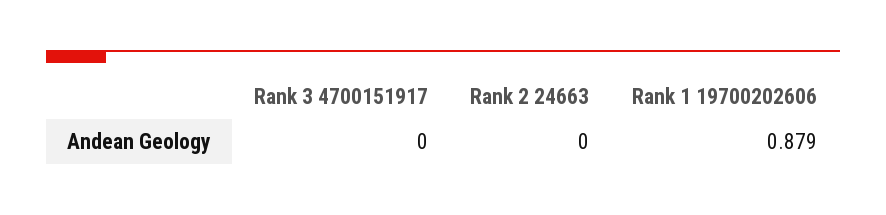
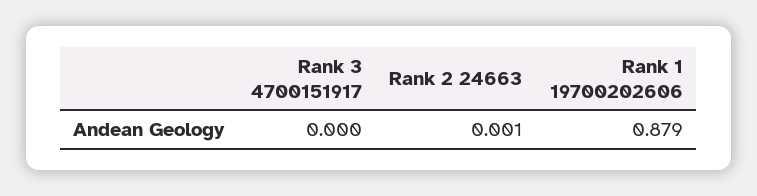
  {
    "Rank 3 4700151917": 0,
-   "Rank 2 24663": 0,
+   "Rank 2 24663": 0.001,
    "Rank 1 19700202606": 0.879
  }

